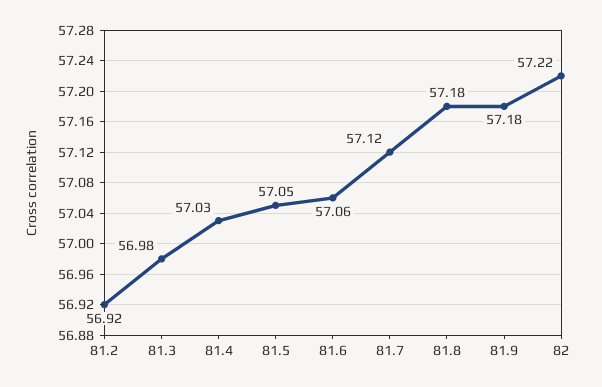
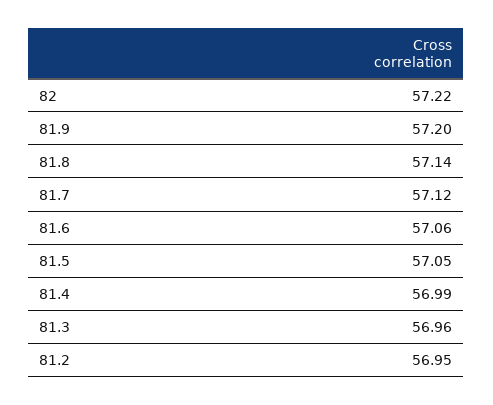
  {
-   "81.2": 56.92,
+   "81.2": 56.95,
-   "81.3": 56.98,
+   "81.3": 56.96,
-   "81.4": 57.03,
+   "81.4": 56.99,
    "81.5": 57.05,
    "81.6": 57.06,
    "81.7": 57.12,
-   "81.8": 57.18,
+   "81.8": 57.14,
-   "81.9": 57.18,
+   "81.9": 57.2,
    "82": 57.22
  }

